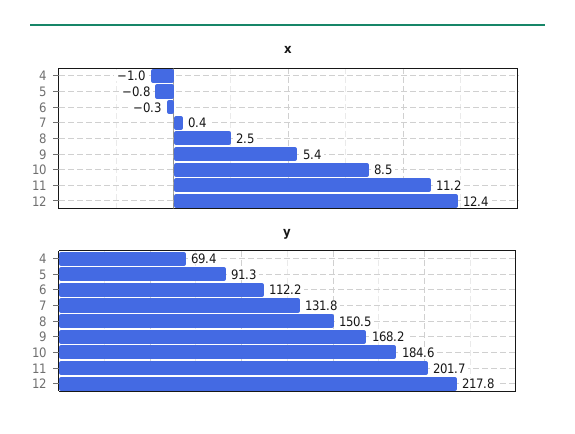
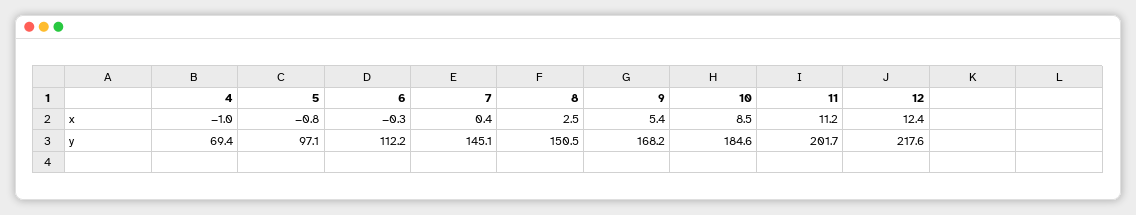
  {
    "x": {
      "4": -1,
      "5": -0.8,
      "6": -0.3,
      "7": 0.4,
      "8": 2.5,
      "9": 5.4,
      "10": 8.5,
      "11": 11.2,
      "12": 12.4
    },
    "y": {
      "4": 69.4,
-     "5": 91.3,
+     "5": 97.1,
      "6": 112.2,
-     "7": 131.8,
+     "7": 145.1,
      "8": 150.5,
      "9": 168.2,
      "10": 184.6,
      "11": 201.7,
-     "12": 217.8
+     "12": 217.6
    }
  }

